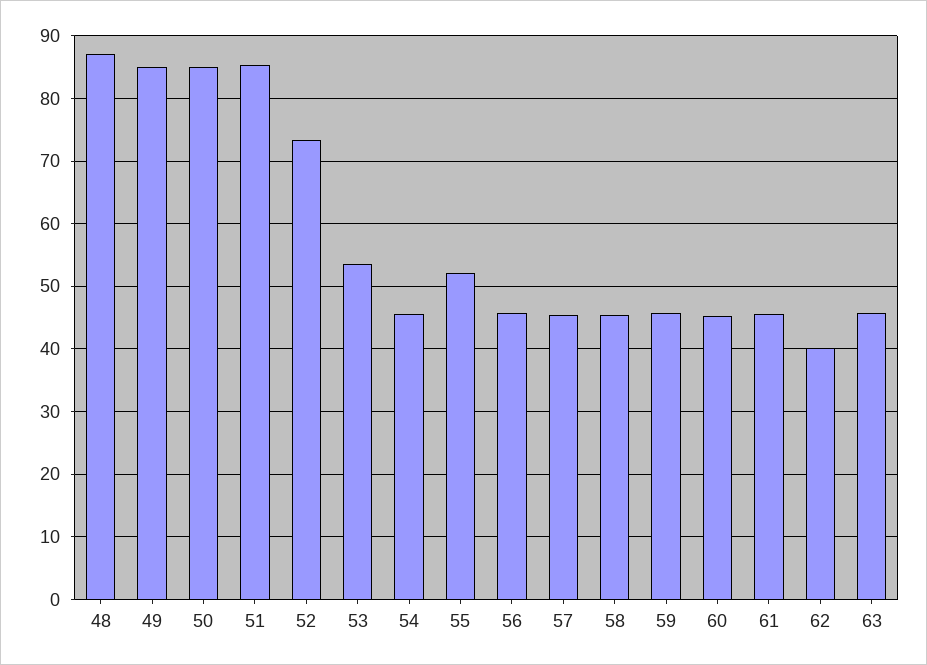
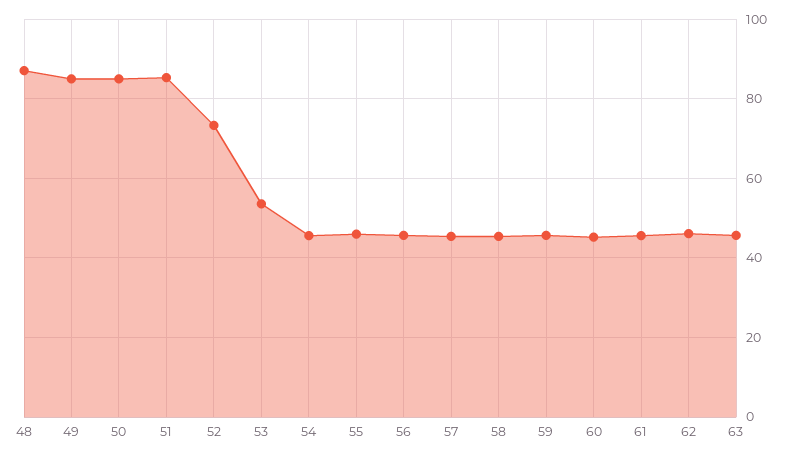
  {
    "48": 87,
    "49": 85,
    "50": 85,
    "51": 85,
    "52": 73,
    "53": 54,
    "54": 46,
-   "55": 52,
+   "55": 46,
    "56": 46,
    "57": 45,
    "58": 45,
    "59": 46,
    "60": 45,
    "61": 46,
-   "62": 40,
+   "62": 46,
    "63": 46
  }

